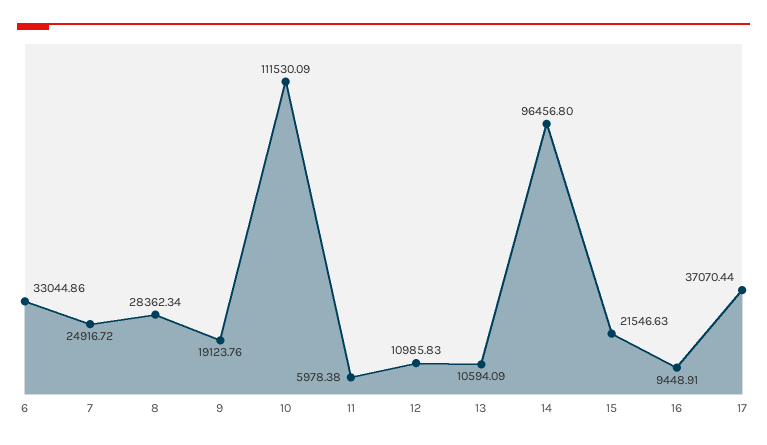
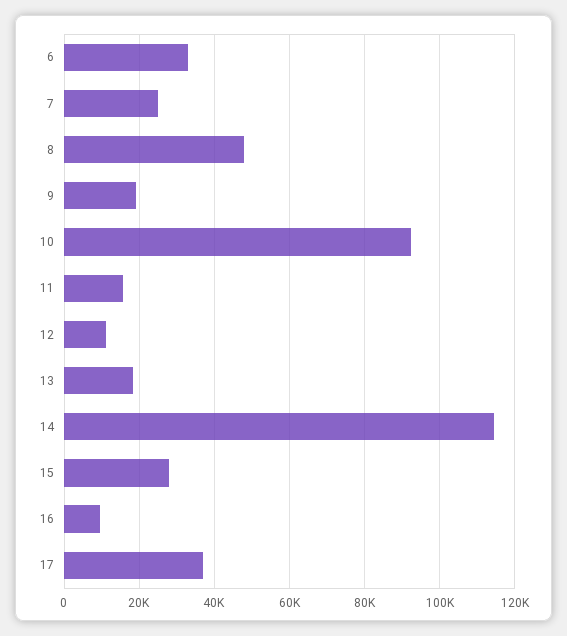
  {
    "6": 33044.86,
    "7": 24916.72,
-   "8": 28362.34,
+   "8": 48000,
    "9": 19123.76,
-   "10": 111530.09,
+   "10": 92000,
-   "11": 5978.38,
+   "11": 16000,
    "12": 10985.83,
-   "13": 10594.09,
+   "13": 18000,
-   "14": 96456.8,
+   "14": 114000,
-   "15": 21546.63,
+   "15": 28000,
    "16": 9448.91,
    "17": 37070.44
  }

